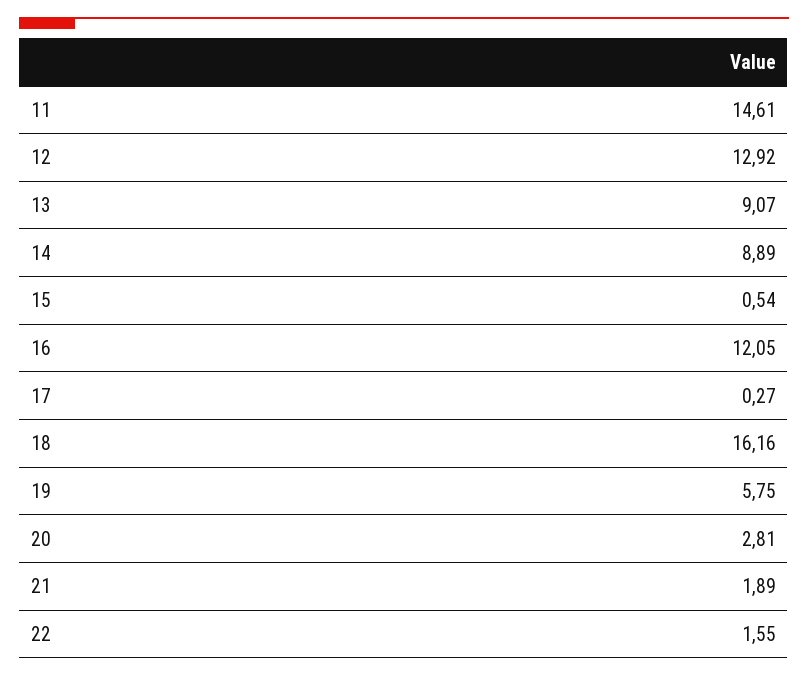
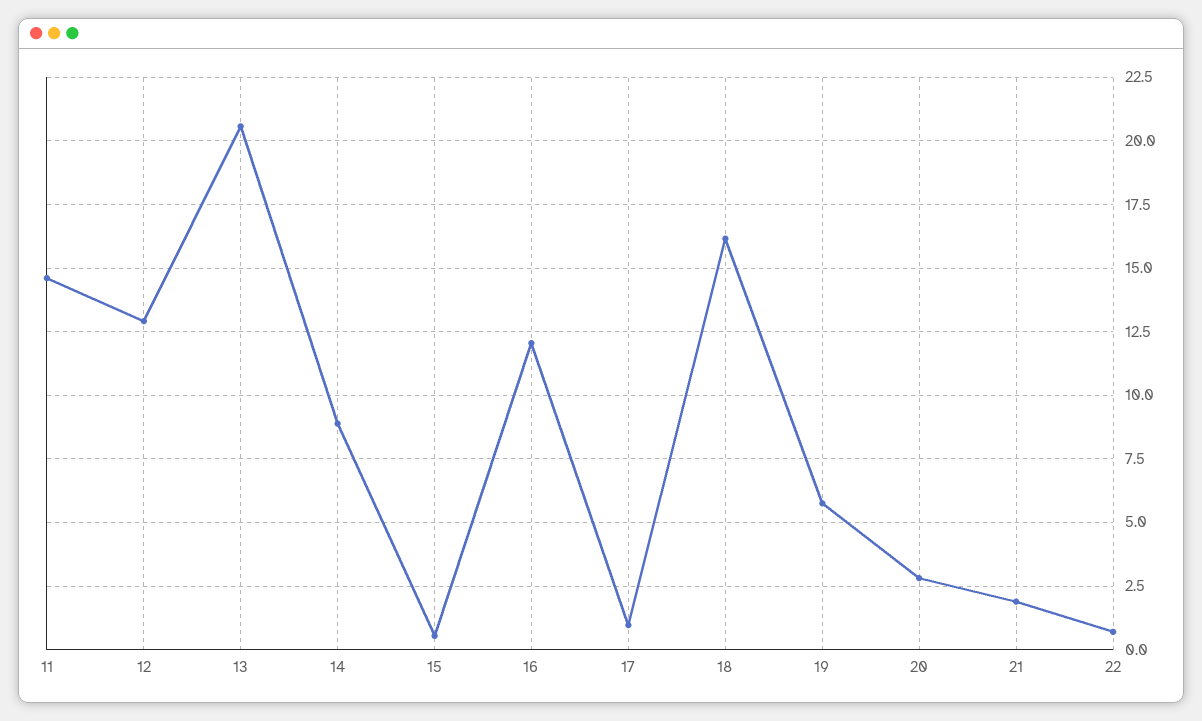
  {
    "11": 14.61,
    "12": 12.92,
-   "13": 9.07,
+   "13": 20.5,
    "14": 8.89,
    "15": 0.54,
    "16": 12.05,
-   "17": 0.27,
+   "17": 1,
    "18": 16.16,
    "19": 5.75,
    "20": 2.81,
    "21": 1.89,
-   "22": 1.55
+   "22": 0.75
  }

